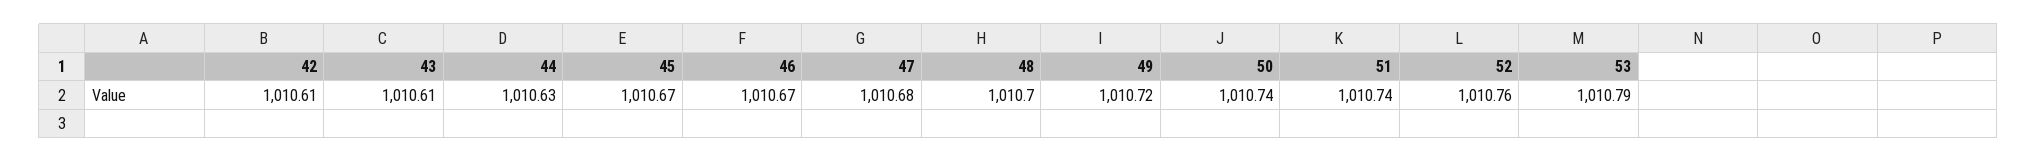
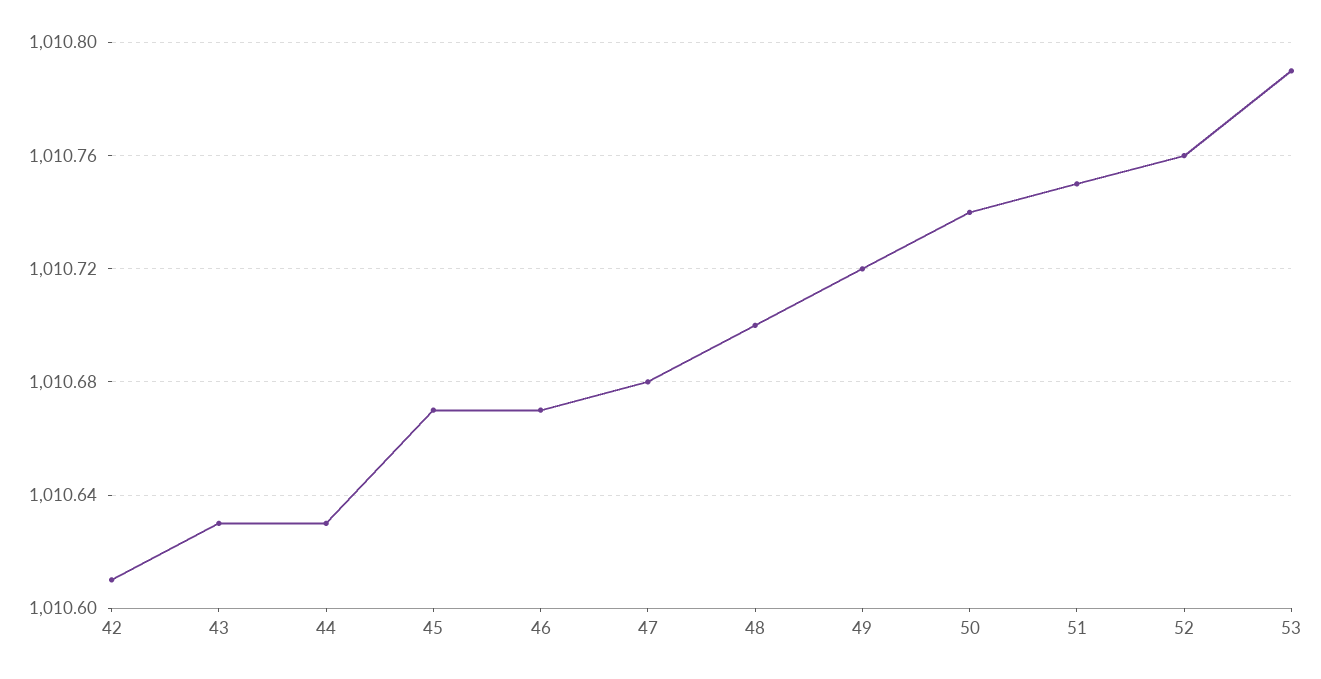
  {
    "42": 1010.61,
-   "43": 1010.61,
+   "43": 1010.63,
    "44": 1010.63,
    "45": 1010.67,
    "46": 1010.67,
    "47": 1010.68,
    "48": 1010.7,
    "49": 1010.72,
    "50": 1010.74,
-   "51": 1010.74,
+   "51": 1010.75,
    "52": 1010.76,
    "53": 1010.79
  }

